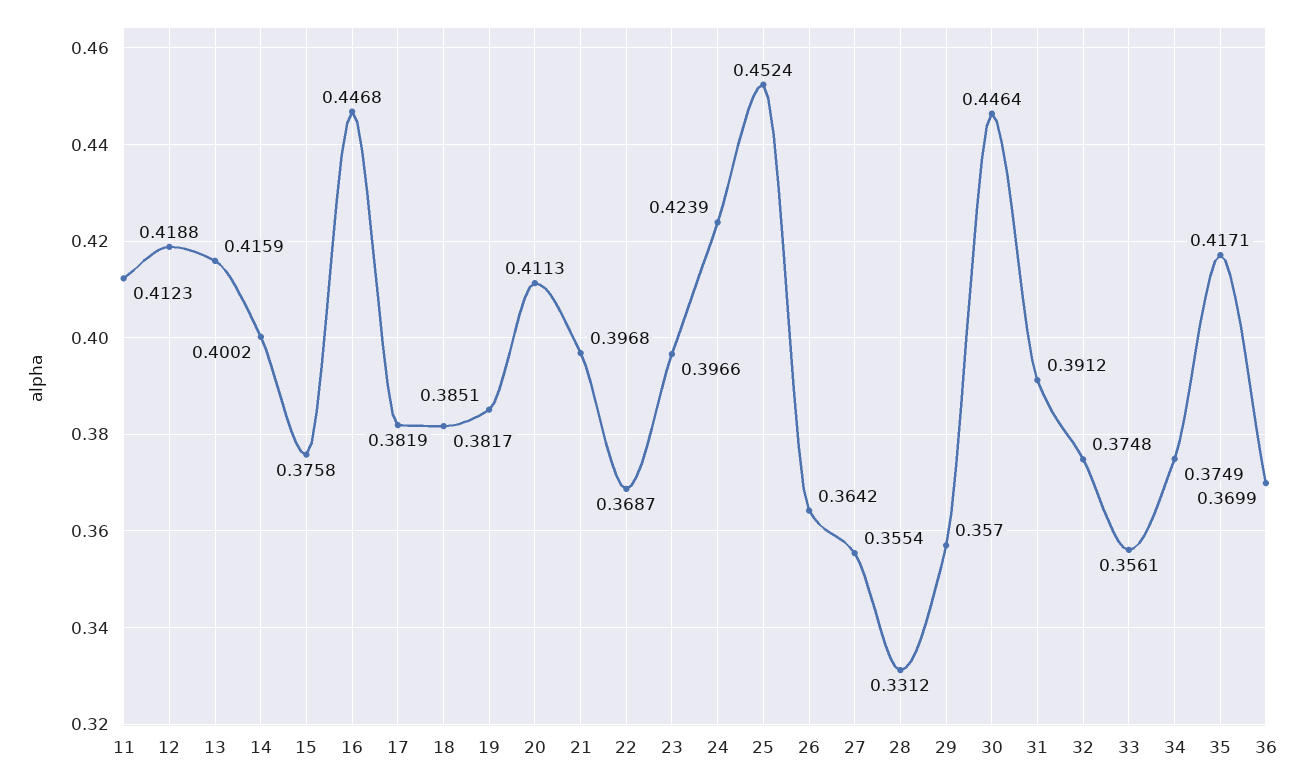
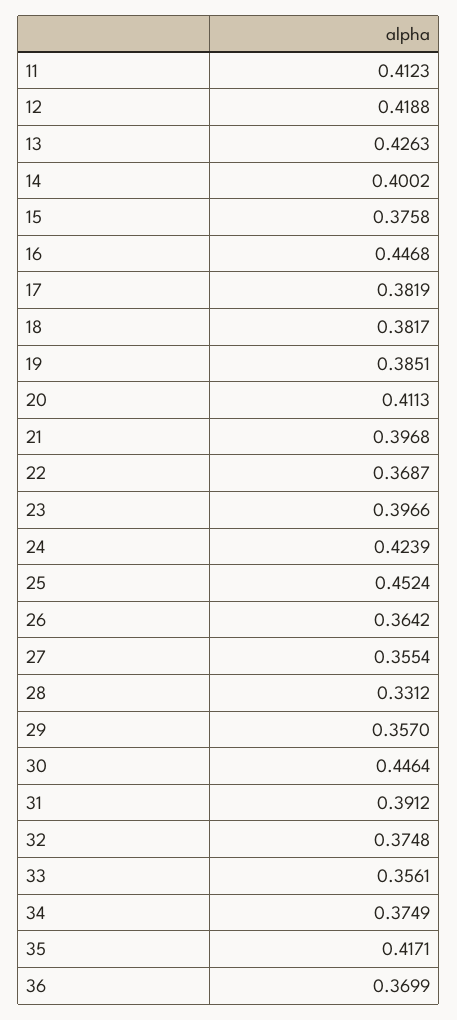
  {
    "11": 0.4123,
    "12": 0.4188,
-   "13": 0.4159,
+   "13": 0.4263,
    "14": 0.4002,
    "15": 0.3758,
    "16": 0.4468,
    "17": 0.3819,
    "18": 0.3817,
    "19": 0.3851,
    "20": 0.4113,
    "21": 0.3968,
    "22": 0.3687,
    "23": 0.3966,
    "24": 0.4239,
    "25": 0.4524,
    "26": 0.3642,
    "27": 0.3554,
    "28": 0.3312,
    "29": 0.357,
    "30": 0.4464,
    "31": 0.3912,
    "32": 0.3748,
    "33": 0.3561,
    "34": 0.3749,
    "35": 0.4171,
    "36": 0.3699
  }

